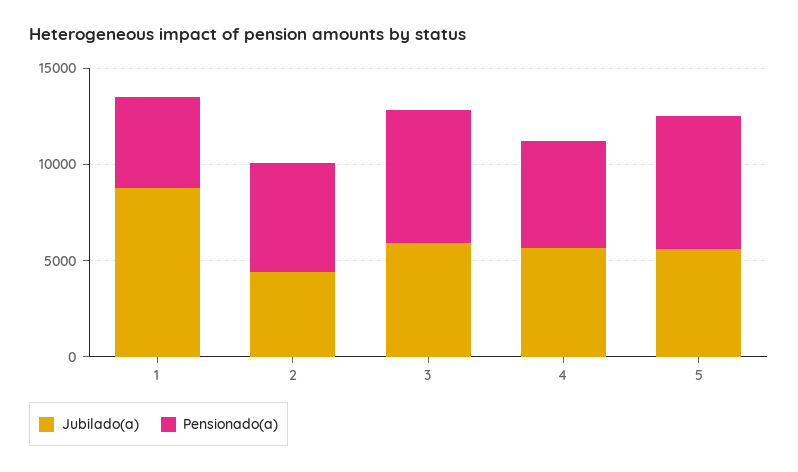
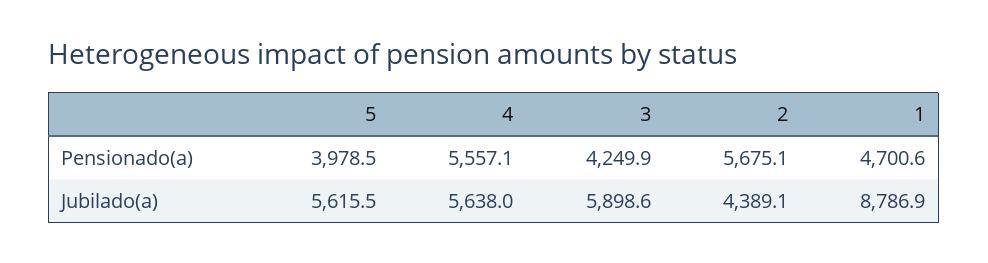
  {
    "Jubilado(a)": {
      "1": 8786.9,
      "2": 4389.1,
      "3": 5898.6,
      "4": 5638,
      "5": 5615.5
    },
    "Pensionado(a)": {
      "1": 4700.6,
      "2": 5675.1,
-     "3": 7000,
+     "3": 4249.9,
      "4": 5557.1,
-     "5": 7000
+     "5": 3978.5
    }
  }

